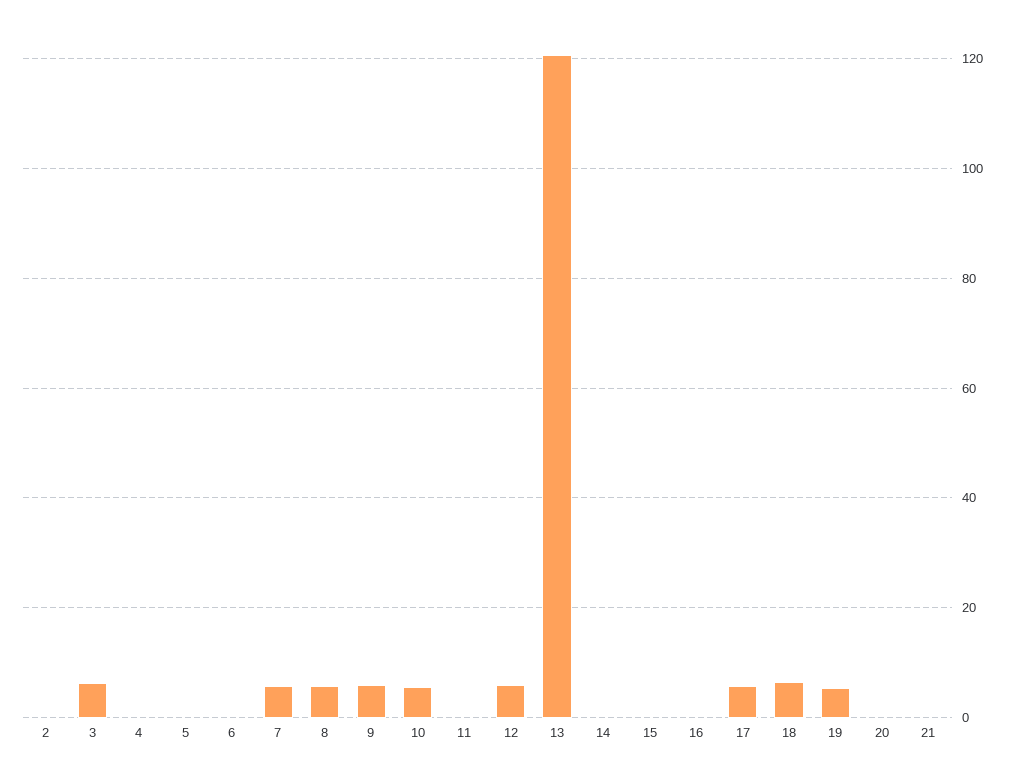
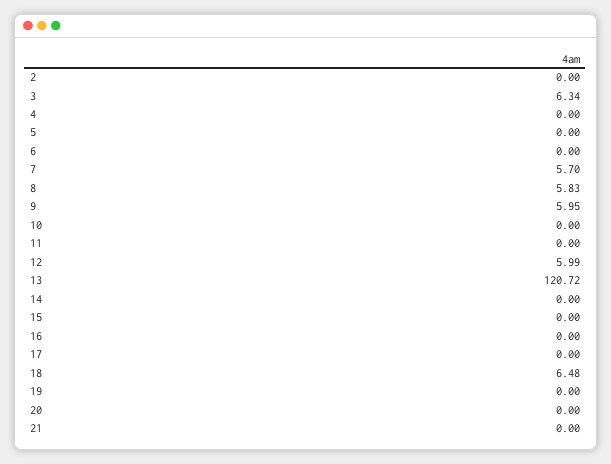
  {
    "2": 0,
    "3": 6.34,
    "4": 0,
    "5": 0,
    "6": 0,
    "7": 5.7,
    "8": 5.83,
    "9": 5.95,
-   "10": 6,
+   "10": 0,
    "11": 0,
    "12": 5.99,
    "13": 120.72,
    "14": 0,
    "15": 0,
    "16": 0,
-   "17": 6,
+   "17": 0,
    "18": 6.48,
-   "19": 6,
+   "19": 0,
    "20": 0,
    "21": 0
  }

